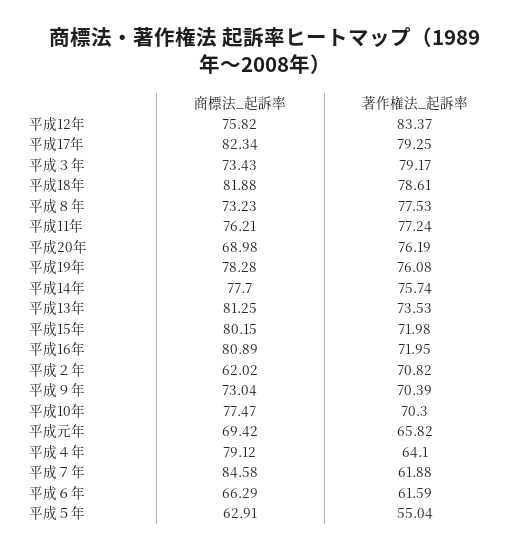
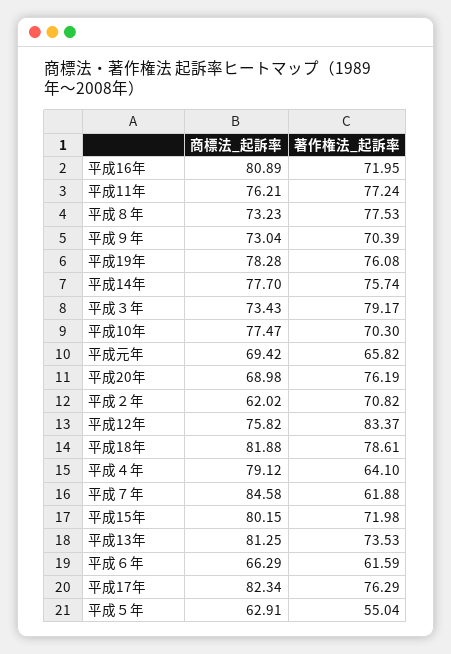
  {
    "商標法_起訴率": {
      "平成12年": 75.82,
      "平成17年": 82.34,
      "平成３年": 73.43,
      "平成18年": 81.88,
      "平成８年": 73.23,
      "平成11年": 76.21,
      "平成20年": 68.98,
      "平成19年": 78.28,
      "平成14年": 77.7,
      "平成13年": 81.25,
      "平成15年": 80.15,
      "平成16年": 80.89,
      "平成２年": 62.02,
      "平成９年": 73.04,
      "平成10年": 77.47,
      "平成元年": 69.42,
      "平成４年": 79.12,
      "平成７年": 84.58,
      "平成６年": 66.29,
      "平成５年": 62.91
    },
    "著作権法_起訴率": {
      "平成12年": 83.37,
-     "平成17年": 79.25,
+     "平成17年": 76.29,
      "平成３年": 79.17,
      "平成18年": 78.61,
      "平成８年": 77.53,
      "平成11年": 77.24,
      "平成20年": 76.19,
      "平成19年": 76.08,
      "平成14年": 75.74,
      "平成13年": 73.53,
      "平成15年": 71.98,
      "平成16年": 71.95,
      "平成２年": 70.82,
      "平成９年": 70.39,
      "平成10年": 70.3,
      "平成元年": 65.82,
      "平成４年": 64.1,
      "平成７年": 61.88,
      "平成６年": 61.59,
      "平成５年": 55.04
    }
  }

